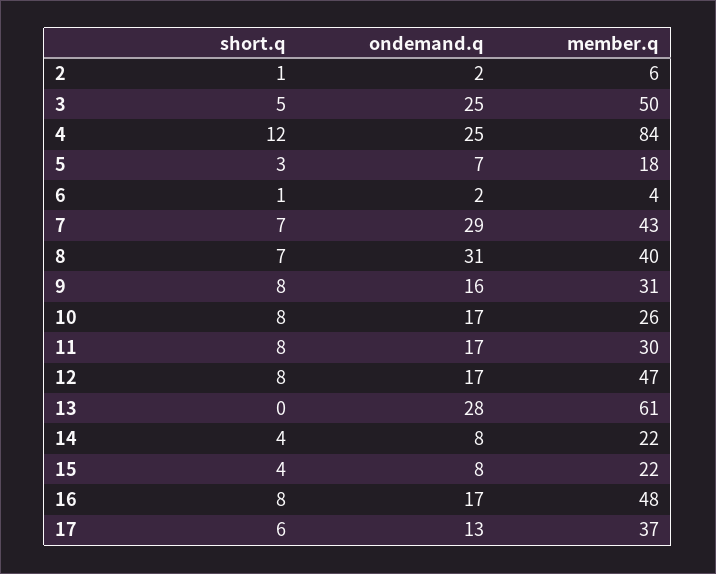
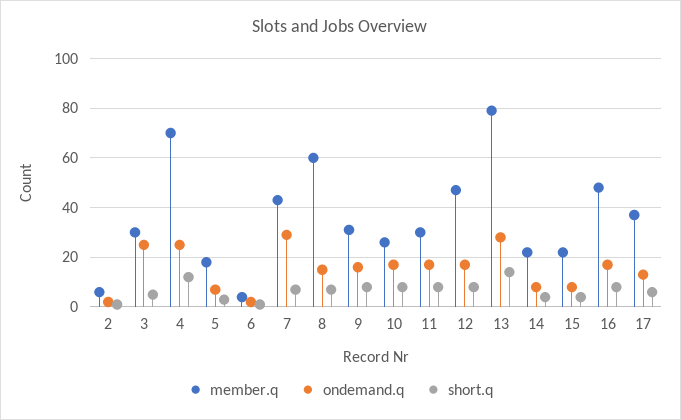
  {
    "short.q": {
      "2": 1,
      "3": 5,
      "4": 12,
      "5": 3,
      "6": 1,
      "7": 7,
      "8": 7,
      "9": 8,
      "10": 8,
      "11": 8,
      "12": 8,
-     "13": 0,
+     "13": 15,
      "14": 4,
      "15": 4,
      "16": 8,
      "17": 6
    },
    "ondemand.q": {
      "2": 2,
      "3": 25,
      "4": 25,
      "5": 7,
      "6": 2,
      "7": 29,
-     "8": 31,
+     "8": 15,
      "9": 16,
      "10": 17,
      "11": 17,
      "12": 17,
      "13": 28,
      "14": 8,
      "15": 8,
      "16": 17,
      "17": 13
    },
    "member.q": {
      "2": 6,
-     "3": 50,
+     "3": 30,
-     "4": 84,
+     "4": 70,
      "5": 18,
      "6": 4,
      "7": 43,
-     "8": 40,
+     "8": 60,
      "9": 31,
      "10": 26,
      "11": 30,
      "12": 47,
-     "13": 61,
+     "13": 80,
      "14": 22,
      "15": 22,
      "16": 48,
      "17": 37
    }
  }

